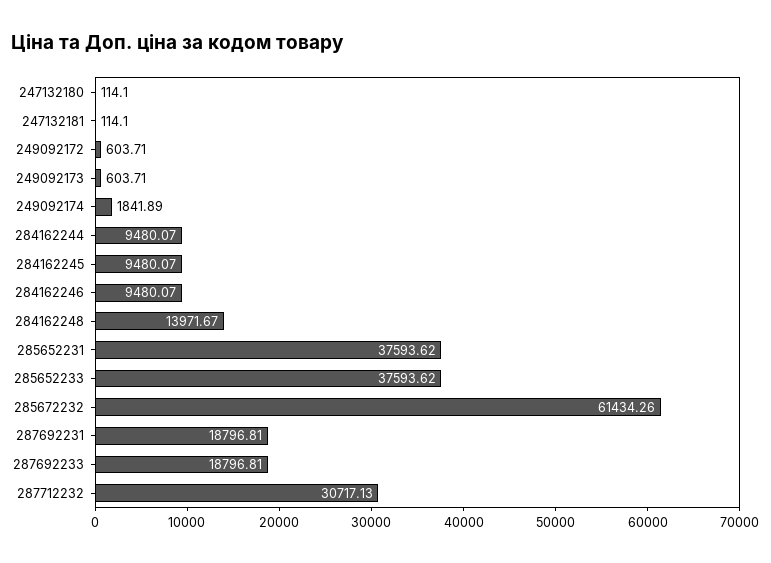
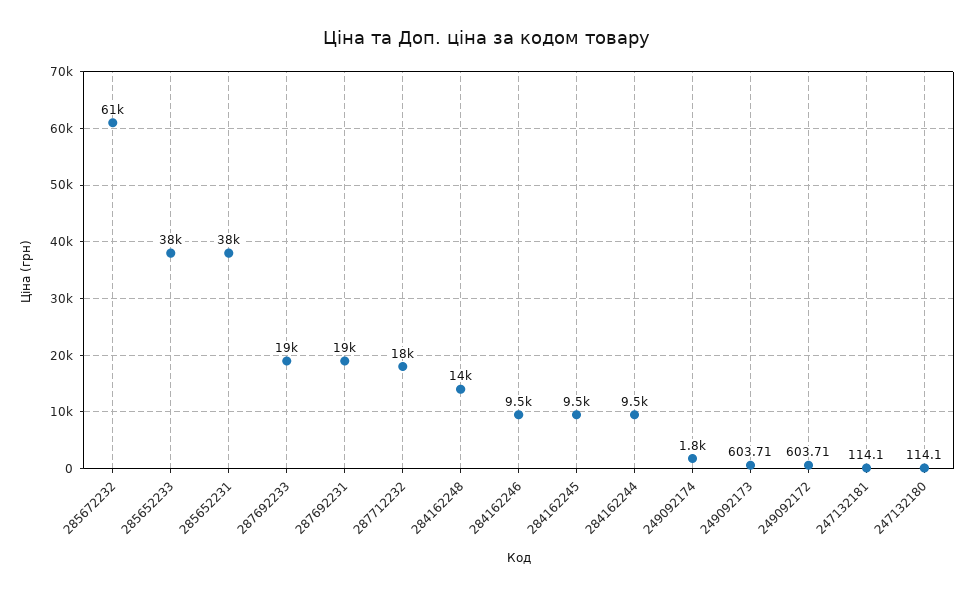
  {
    "247132180": 114.1,
    "247132181": 114.1,
    "249092172": 603.71,
    "249092173": 603.71,
    "249092174": 1841.89,
    "284162244": 9480.07,
    "284162245": 9480.07,
    "284162246": 9480.07,
    "284162248": 13971.67,
    "285652231": 37593.62,
    "285652233": 37593.62,
    "285672232": 61434.26,
    "287692231": 18796.81,
    "287692233": 18796.81,
-   "287712232": 30717.13
+   "287712232": 18000
  }

